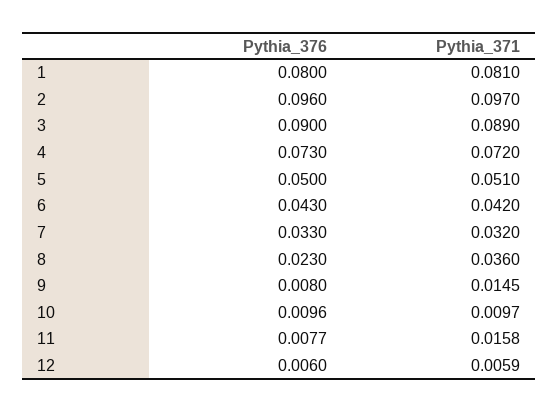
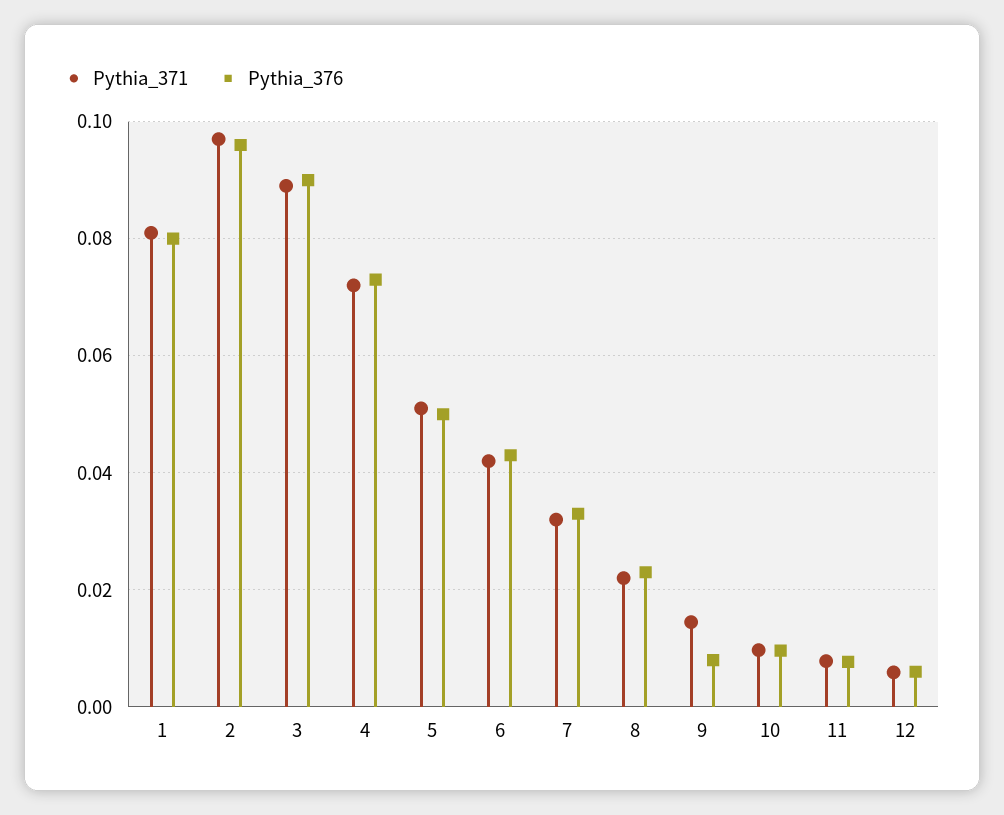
  {
    "Pythia_376": {
      "1": 0.08,
      "2": 0.096,
      "3": 0.09,
      "4": 0.073,
      "5": 0.05,
      "6": 0.043,
      "7": 0.033,
      "8": 0.023,
      "9": 0.008,
      "10": 0.0096,
      "11": 0.0077,
      "12": 0.006
    },
    "Pythia_371": {
      "1": 0.081,
      "2": 0.097,
      "3": 0.089,
      "4": 0.072,
      "5": 0.051,
      "6": 0.042,
      "7": 0.032,
-     "8": 0.036,
+     "8": 0.022,
      "9": 0.0145,
      "10": 0.0097,
-     "11": 0.0158,
+     "11": 0.008,
      "12": 0.0059
    }
  }

